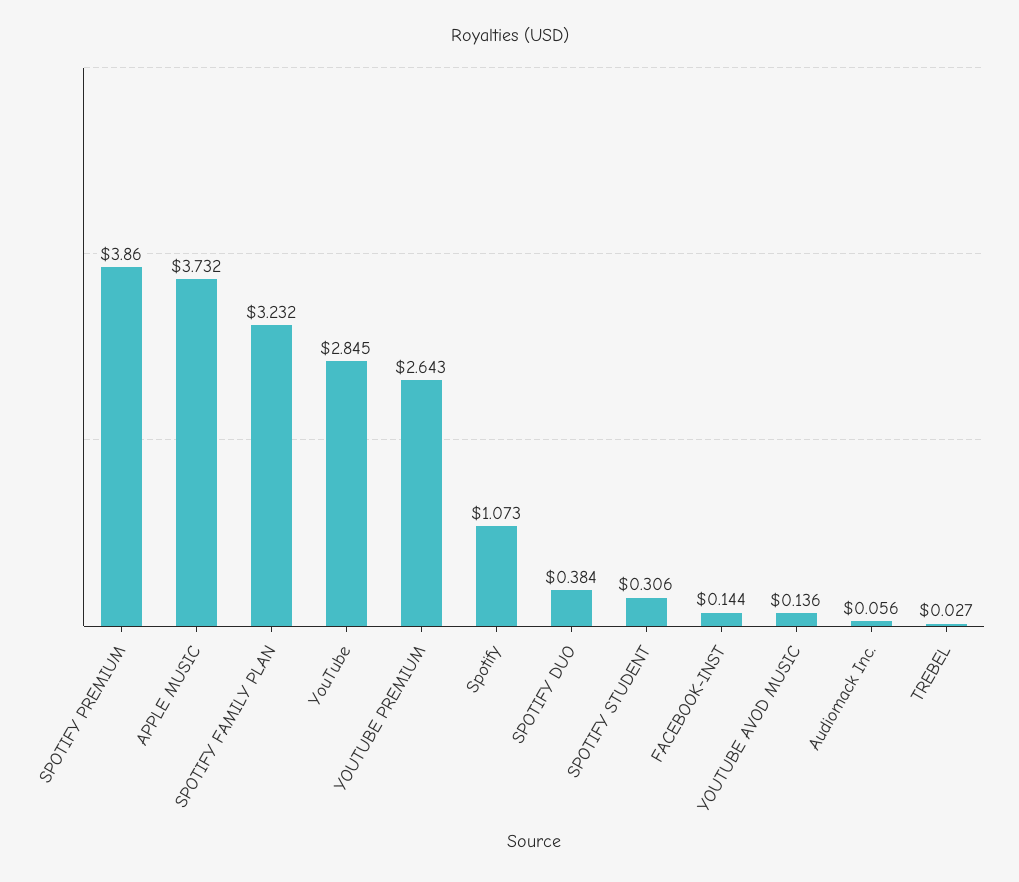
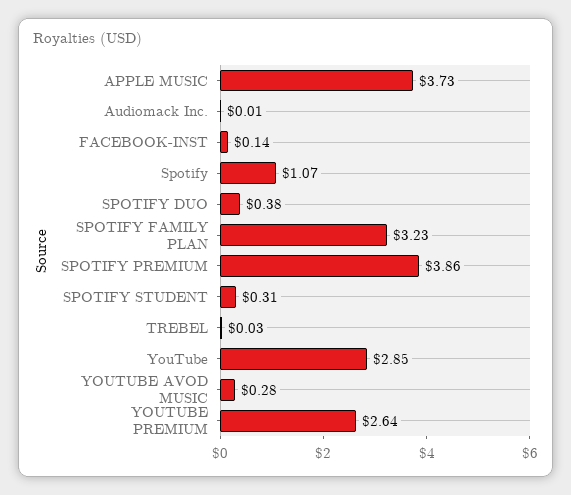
  {
    "SPOTIFY PREMIUM": 3.86,
    "APPLE MUSIC": 3.732,
    "SPOTIFY FAMILY PLAN": 3.232,
    "YouTube": 2.845,
    "YOUTUBE PREMIUM": 2.643,
    "Spotify": 1.073,
    "SPOTIFY DUO": 0.384,
    "SPOTIFY STUDENT": 0.306,
    "FACEBOOK-INST": 0.144,
-   "YOUTUBE AVOD MUSIC": 0.136,
+   "YOUTUBE AVOD MUSIC": 0.28,
-   "Audiomack Inc.": 0.056,
+   "Audiomack Inc.": 0.01,
    "TREBEL": 0.027
  }

